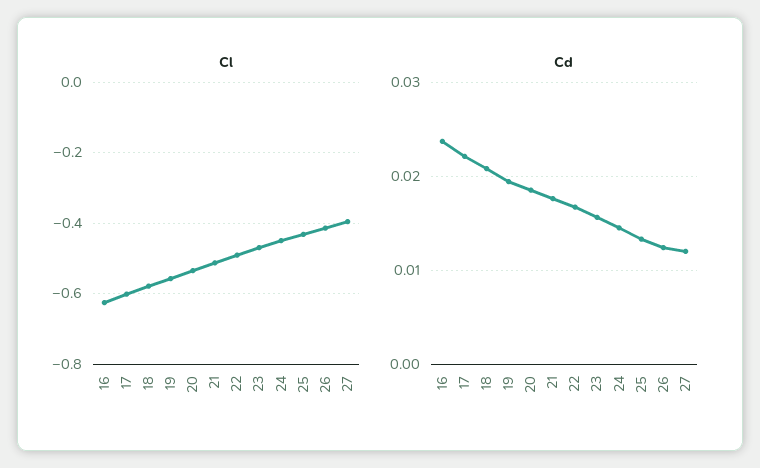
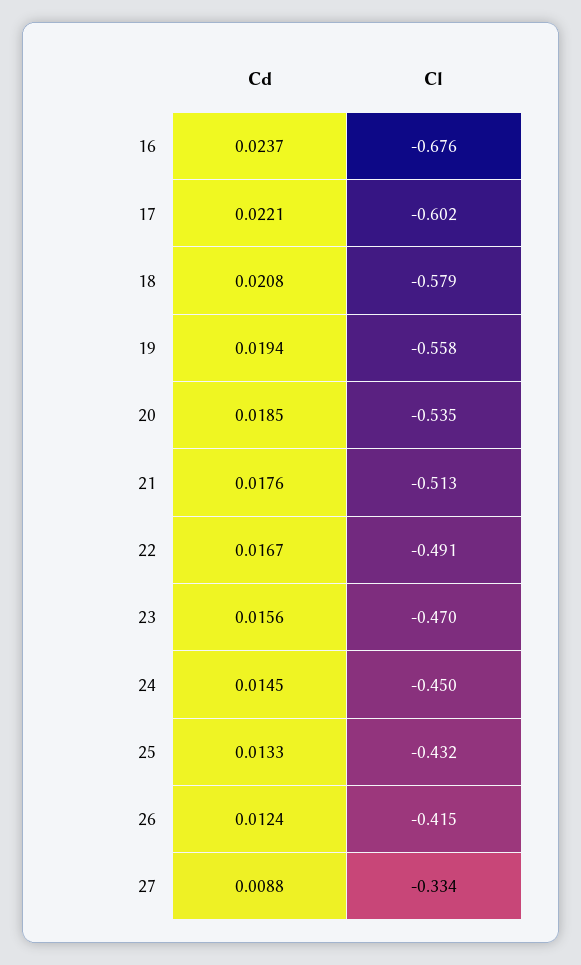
  {
    "Cl": {
-     "16": -0.62,
+     "16": -0.676,
      "17": -0.602,
      "18": -0.579,
      "19": -0.558,
      "20": -0.535,
      "21": -0.513,
      "22": -0.491,
      "23": -0.47,
      "24": -0.45,
      "25": -0.432,
      "26": -0.415,
-     "27": -0.4
+     "27": -0.334
    },
    "Cd": {
      "16": 0.0237,
      "17": 0.0221,
      "18": 0.0208,
      "19": 0.0194,
      "20": 0.0185,
      "21": 0.0176,
      "22": 0.0167,
      "23": 0.0156,
      "24": 0.0145,
      "25": 0.0133,
      "26": 0.0124,
-     "27": 0.012
+     "27": 0.0088
    }
  }

